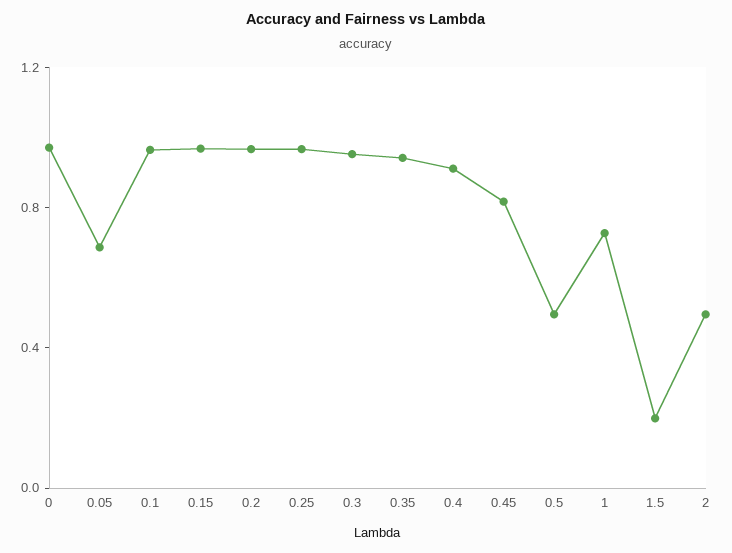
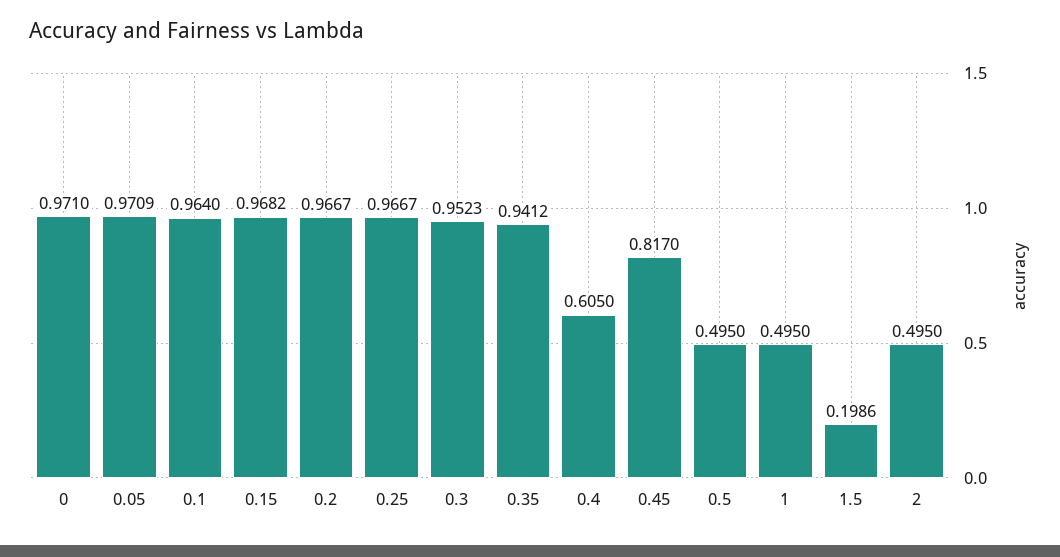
  {
    "0": 0.971,
-   "0.05": 0.7,
+   "0.05": 0.9709,
    "0.1": 0.964,
    "0.15": 0.9682,
    "0.2": 0.9667,
    "0.25": 0.9667,
    "0.3": 0.9523,
    "0.35": 0.9412,
-   "0.4": 0.9,
+   "0.4": 0.605,
    "0.45": 0.817,
    "0.5": 0.495,
-   "1": 0.7,
+   "1": 0.495,
    "1.5": 0.1986,
    "2": 0.495
  }

